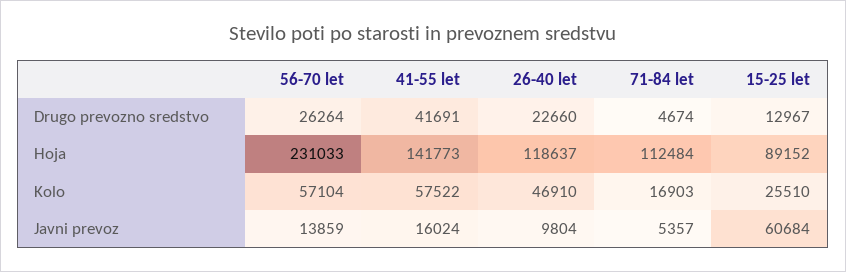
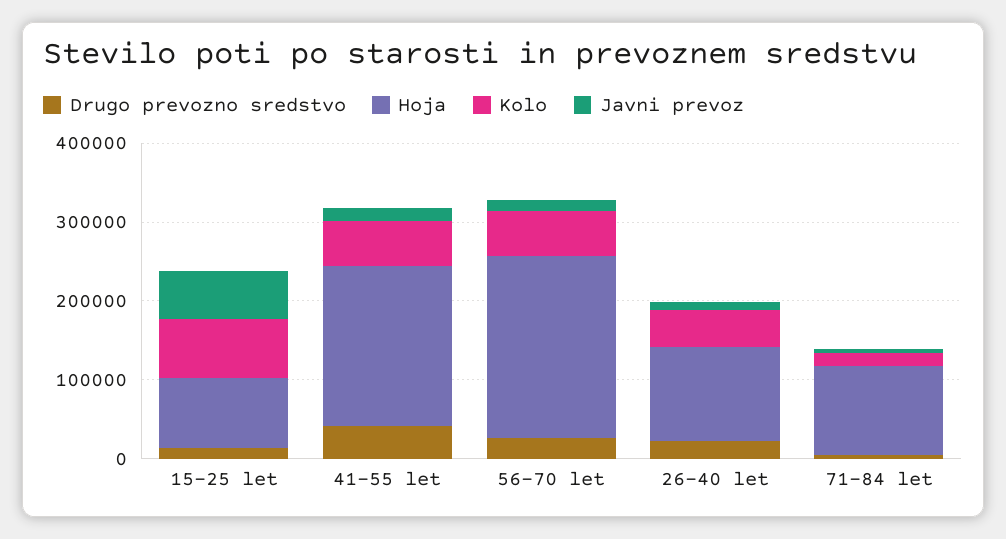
  {
    "Drugo prevozno sredstvo": {
      "56-70 let": 26264,
      "41-55 let": 41691,
      "26-40 let": 22660,
      "71-84 let": 4674,
      "15-25 let": 12967
    },
    "Hoja": {
      "56-70 let": 231033,
-     "41-55 let": 141773,
+     "41-55 let": 200000,
      "26-40 let": 118637,
      "71-84 let": 112484,
      "15-25 let": 89152
    },
    "Kolo": {
      "56-70 let": 57104,
      "41-55 let": 57522,
      "26-40 let": 46910,
      "71-84 let": 16903,
-     "15-25 let": 25510
+     "15-25 let": 80000
    },
    "Javni prevoz": {
      "56-70 let": 13859,
      "41-55 let": 16024,
      "26-40 let": 9804,
      "71-84 let": 5357,
      "15-25 let": 60684
    }
  }

